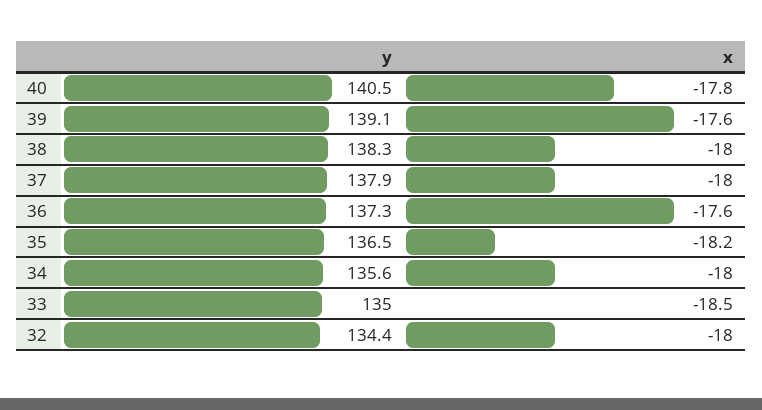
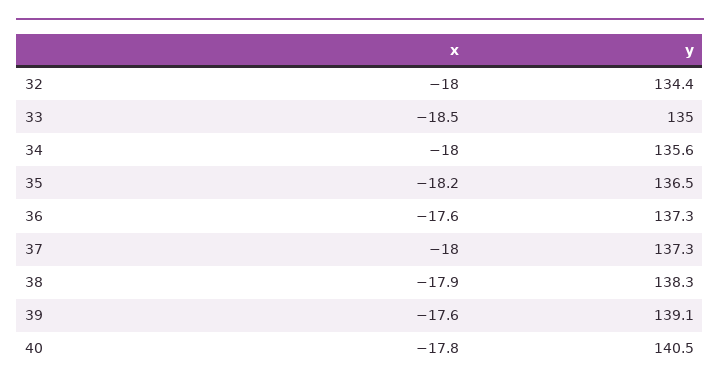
  {
    "y": {
      "40": 140.5,
      "39": 139.1,
      "38": 138.3,
-     "37": 137.9,
+     "37": 137.3,
      "36": 137.3,
      "35": 136.5,
      "34": 135.6,
      "33": 135,
      "32": 134.4
    },
    "x": {
      "40": -17.8,
      "39": -17.6,
-     "38": -18,
+     "38": -17.9,
      "37": -18,
      "36": -17.6,
      "35": -18.2,
      "34": -18,
      "33": -18.5,
      "32": -18
    }
  }

